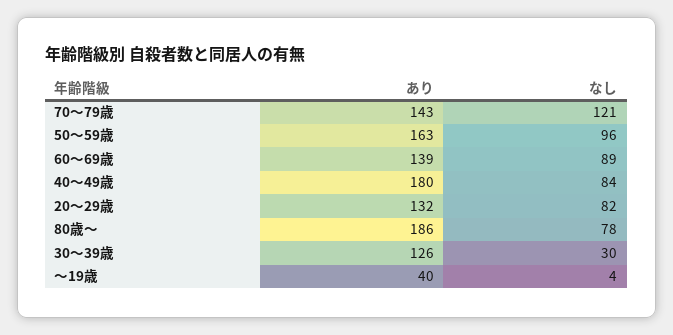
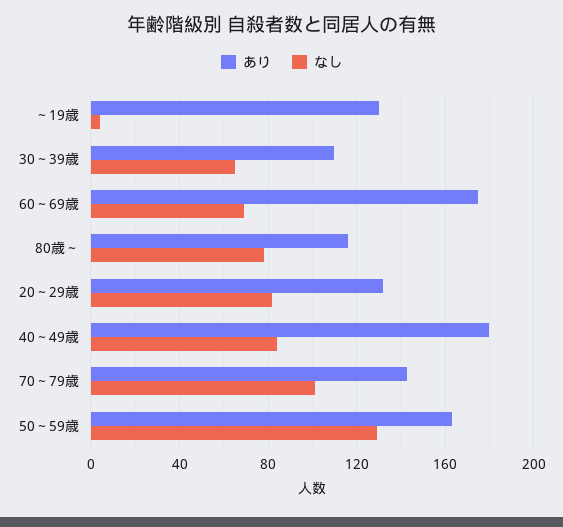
  {
    "あり": {
      "70～79歳": 143,
      "50～59歳": 163,
-     "60～69歳": 139,
+     "60～69歳": 175,
      "40～49歳": 180,
      "20～29歳": 132,
-     "80歳～": 186,
+     "80歳～": 115,
-     "30～39歳": 126,
+     "30～39歳": 110,
-     "～19歳": 40
+     "～19歳": 130
    },
    "なし": {
-     "70～79歳": 121,
+     "70～79歳": 100,
-     "50～59歳": 96,
+     "50～59歳": 130,
-     "60～69歳": 89,
+     "60～69歳": 70,
      "40～49歳": 84,
      "20～29歳": 82,
      "80歳～": 78,
-     "30～39歳": 30,
+     "30～39歳": 65,
      "～19歳": 4
    }
  }

